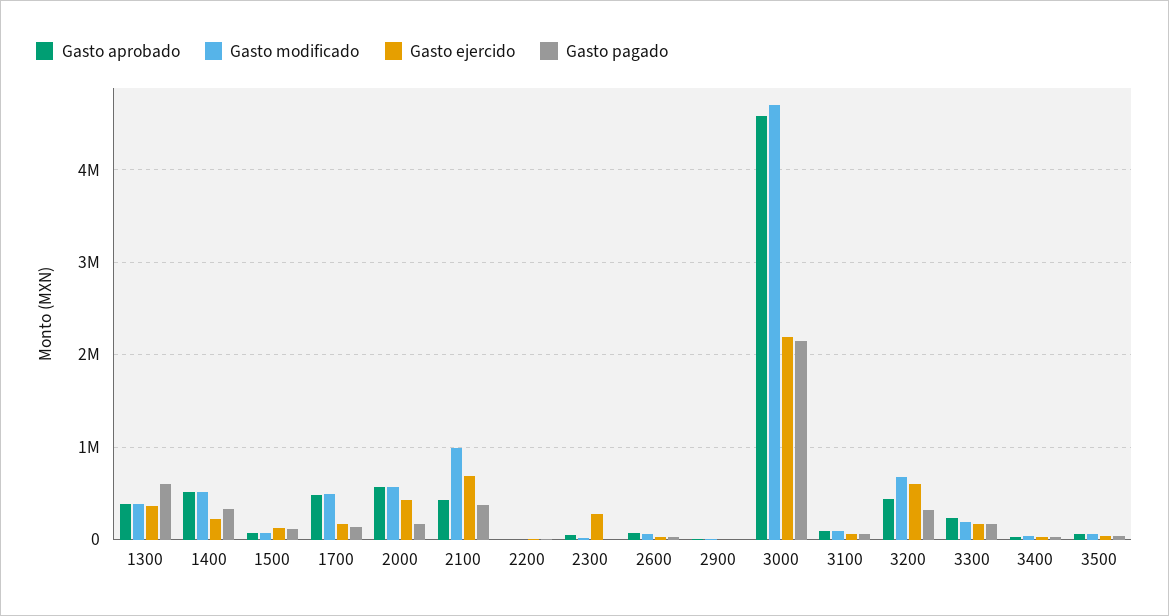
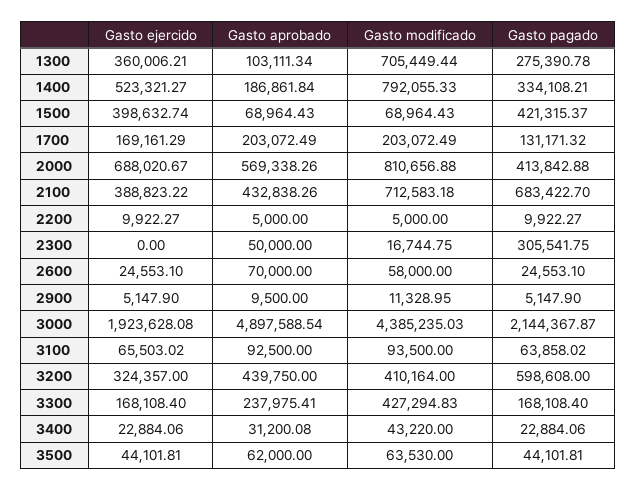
  {
    "Gasto aprobado": {
-     "1300": 400000,
+     "1300": 103111.34,
-     "1400": 500000,
+     "1400": 186861.84,
      "1500": 68964.43,
-     "1700": 500000,
+     "1700": 203072.49,
      "2000": 569338.26,
      "2100": 432838.26,
      "2200": 5000,
      "2300": 50000,
      "2600": 70000,
      "2900": 9500,
-     "3000": 4600000,
+     "3000": 4897588.54,
      "3100": 92500,
      "3200": 439750,
      "3300": 237975.41,
      "3400": 31200.08,
      "3500": 62000
    },
    "Gasto modificado": {
-     "1300": 400000,
+     "1300": 705449.44,
-     "1400": 500000,
+     "1400": 792055.33,
      "1500": 68964.43,
-     "1700": 500000,
+     "1700": 203072.49,
-     "2000": 600000,
+     "2000": 810656.88,
-     "2100": 1000000,
+     "2100": 712583.18,
      "2200": 5000,
      "2300": 16744.75,
      "2600": 58000,
      "2900": 11328.95,
-     "3000": 4700000,
+     "3000": 4385235.03,
      "3100": 93500,
-     "3200": 700000,
+     "3200": 410164,
-     "3300": 200000,
+     "3300": 427294.83,
      "3400": 43220,
      "3500": 63530
    },
    "Gasto ejercido": {
      "1300": 360006.21,
-     "1400": 200000,
+     "1400": 523321.27,
-     "1500": 100000,
+     "1500": 398632.74,
      "1700": 169161.29,
-     "2000": 400000,
+     "2000": 688020.67,
-     "2100": 700000,
+     "2100": 388823.22,
      "2200": 9922.27,
-     "2300": 300000,
+     "2300": 0,
      "2600": 24553.1,
      "2900": 5147.9,
-     "3000": 2200000,
+     "3000": 1923628.08,
      "3100": 65503.02,
-     "3200": 600000,
+     "3200": 324357,
      "3300": 168108.4,
      "3400": 22884.06,
      "3500": 44101.81
    },
    "Gasto pagado": {
-     "1300": 600000,
+     "1300": 275390.78,
      "1400": 334108.21,
-     "1500": 100000,
+     "1500": 421315.37,
      "1700": 131171.32,
-     "2000": 200000,
+     "2000": 413842.88,
-     "2100": 400000,
+     "2100": 683422.7,
      "2200": 9922.27,
-     "2300": 0,
+     "2300": 305541.75,
      "2600": 24553.1,
      "2900": 5147.9,
      "3000": 2144367.87,
      "3100": 63858.02,
-     "3200": 300000,
+     "3200": 598608,
      "3300": 168108.4,
      "3400": 22884.06,
      "3500": 44101.81
    }
  }

